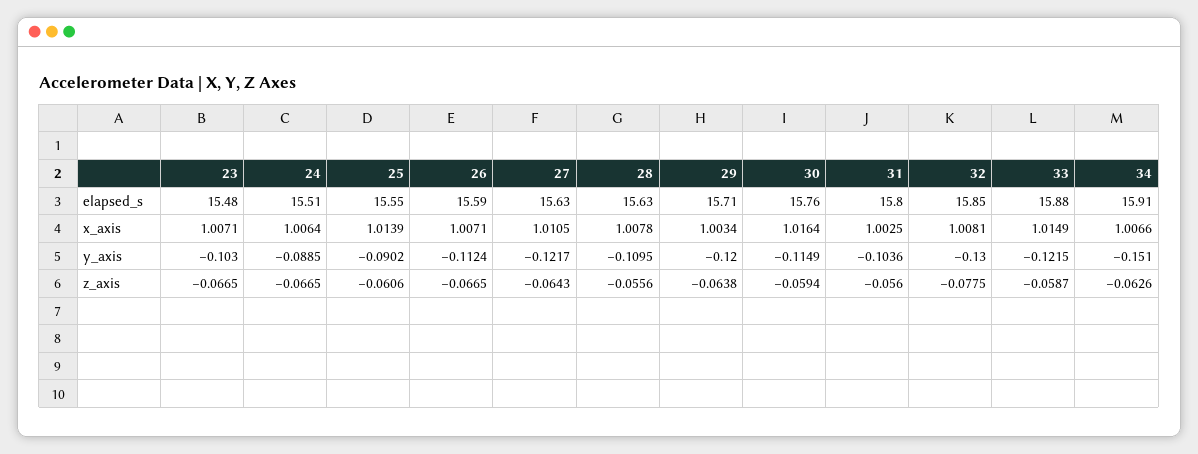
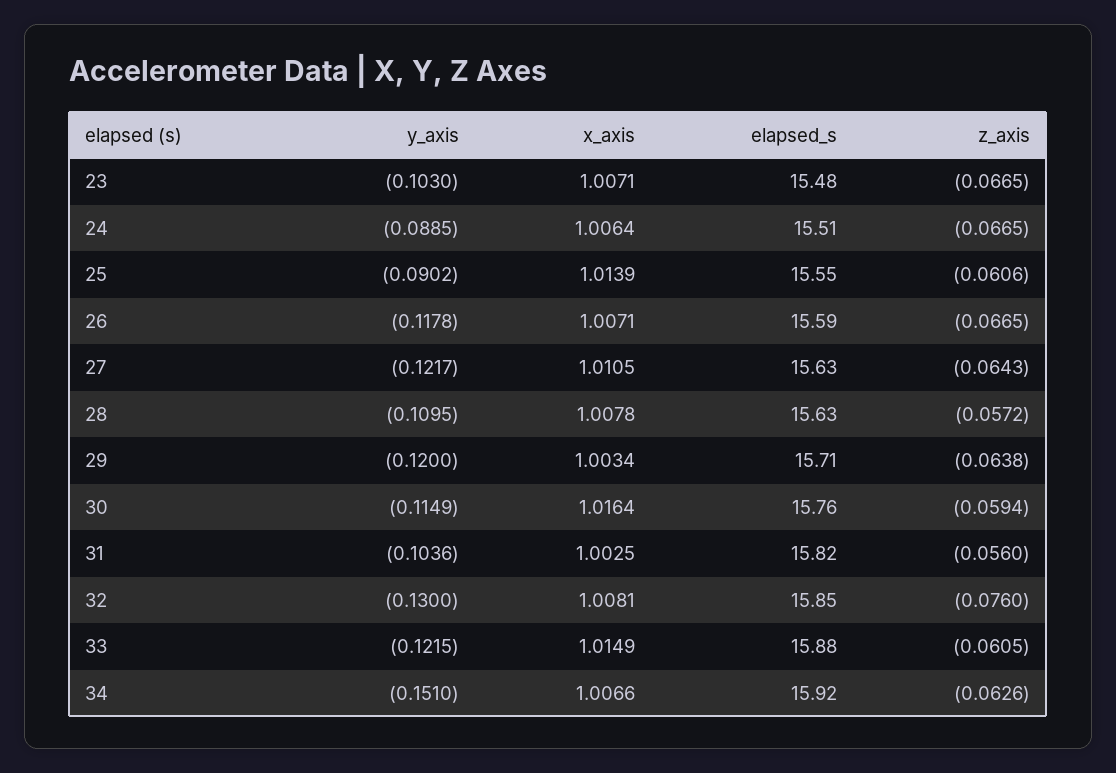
  {
    "23": {
      "elapsed_s": 15.48,
      "x_axis": 1.0071,
      "y_axis": -0.103,
      "z_axis": -0.0665
    },
    "24": {
      "elapsed_s": 15.51,
      "x_axis": 1.0064,
      "y_axis": -0.0885,
      "z_axis": -0.0665
    },
    "25": {
      "elapsed_s": 15.55,
      "x_axis": 1.0139,
      "y_axis": -0.0902,
      "z_axis": -0.0606
    },
    "26": {
      "elapsed_s": 15.59,
      "x_axis": 1.0071,
-     "y_axis": -0.1124,
+     "y_axis": -0.1178,
      "z_axis": -0.0665
    },
    "27": {
      "elapsed_s": 15.63,
      "x_axis": 1.0105,
      "y_axis": -0.1217,
      "z_axis": -0.0643
    },
    "28": {
      "elapsed_s": 15.63,
      "x_axis": 1.0078,
      "y_axis": -0.1095,
-     "z_axis": -0.0556
+     "z_axis": -0.0572
    },
    "29": {
      "elapsed_s": 15.71,
      "x_axis": 1.0034,
      "y_axis": -0.12,
      "z_axis": -0.0638
    },
    "30": {
      "elapsed_s": 15.76,
      "x_axis": 1.0164,
      "y_axis": -0.1149,
      "z_axis": -0.0594
    },
    "31": {
-     "elapsed_s": 15.8,
+     "elapsed_s": 15.82,
      "x_axis": 1.0025,
      "y_axis": -0.1036,
      "z_axis": -0.056
    },
    "32": {
      "elapsed_s": 15.85,
      "x_axis": 1.0081,
      "y_axis": -0.13,
-     "z_axis": -0.0775
+     "z_axis": -0.076
    },
    "33": {
      "elapsed_s": 15.88,
      "x_axis": 1.0149,
      "y_axis": -0.1215,
-     "z_axis": -0.0587
+     "z_axis": -0.0605
    },
    "34": {
-     "elapsed_s": 15.91,
+     "elapsed_s": 15.92,
      "x_axis": 1.0066,
      "y_axis": -0.151,
      "z_axis": -0.0626
    }
  }

